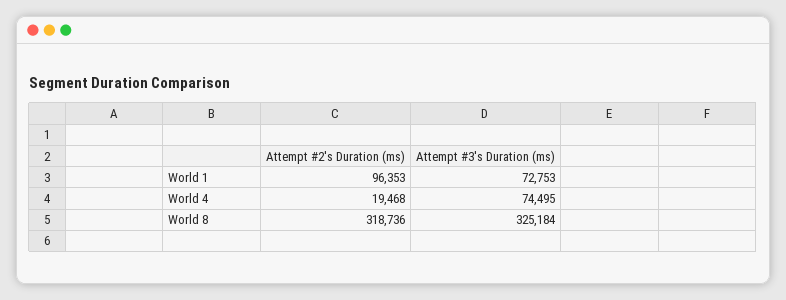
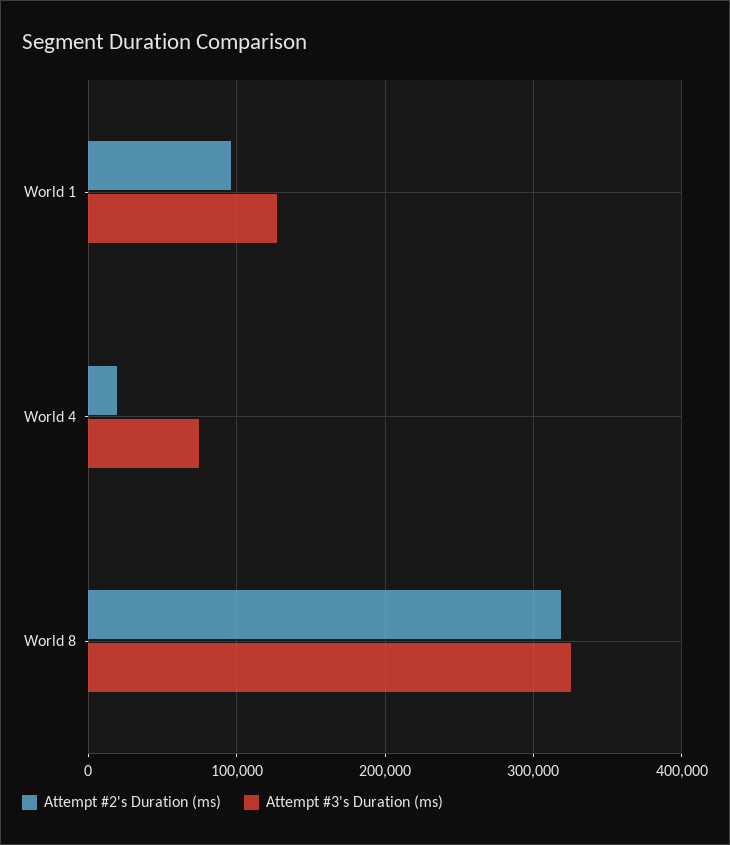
  {
    "Attempt #2's Duration (ms)": {
      "World 1": 96353,
      "World 4": 19468,
      "World 8": 318736
    },
    "Attempt #3's Duration (ms)": {
-     "World 1": 72753,
+     "World 1": 130000,
      "World 4": 74495,
      "World 8": 325184
    }
  }

